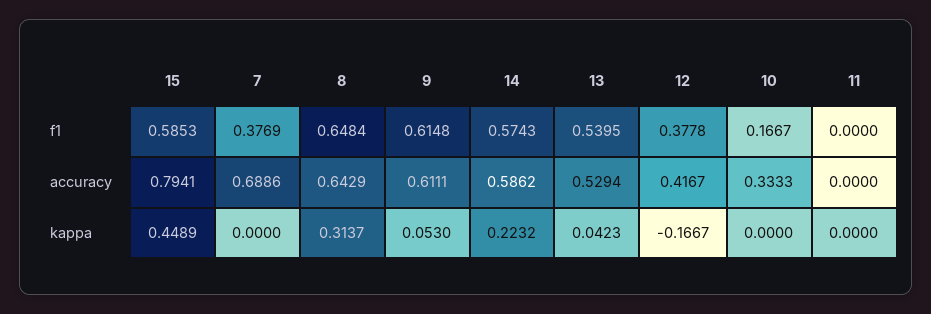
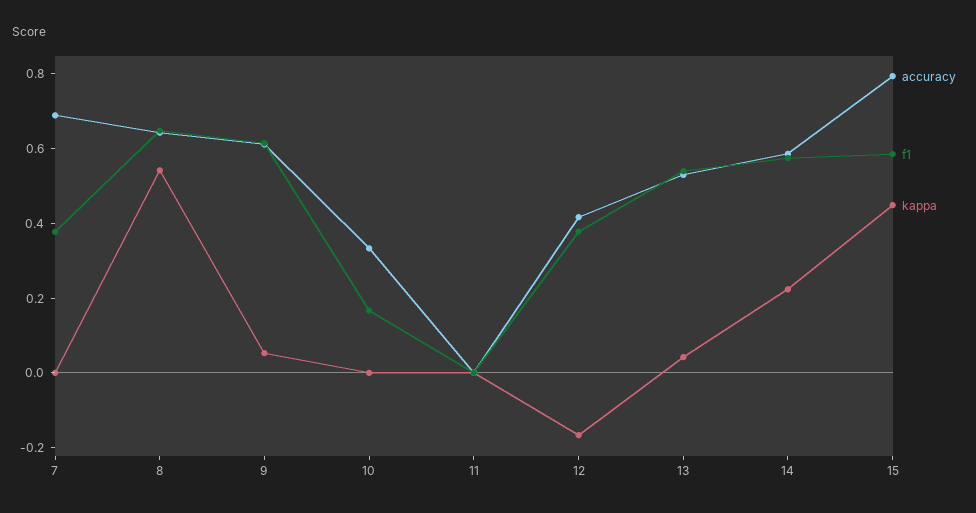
  {
    "f1": {
      "15": 0.5853,
      "7": 0.3769,
      "8": 0.6484,
      "9": 0.6148,
      "14": 0.5743,
      "13": 0.5395,
      "12": 0.3778,
      "10": 0.1667,
      "11": 0
    },
    "accuracy": {
      "15": 0.7941,
      "7": 0.6886,
      "8": 0.6429,
      "9": 0.6111,
      "14": 0.5862,
      "13": 0.5294,
      "12": 0.4167,
      "10": 0.3333,
      "11": 0
    },
    "kappa": {
      "15": 0.4489,
      "7": 0,
-     "8": 0.3137,
+     "8": 0.55,
      "9": 0.053,
      "14": 0.2232,
      "13": 0.0423,
      "12": -0.1667,
      "10": 0,
      "11": 0
    }
  }

